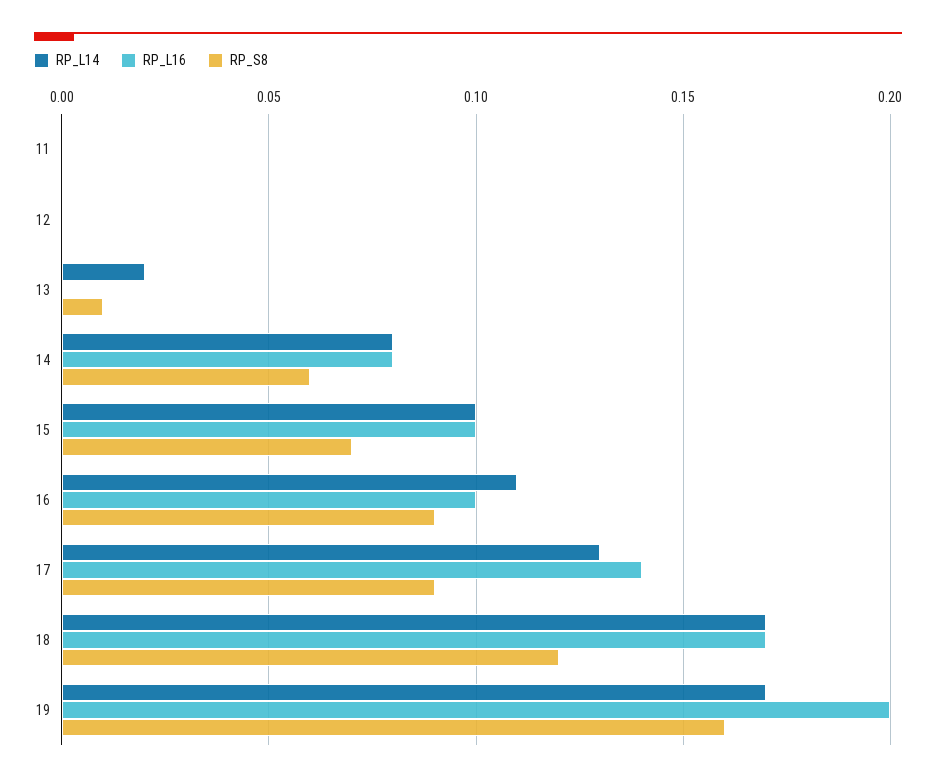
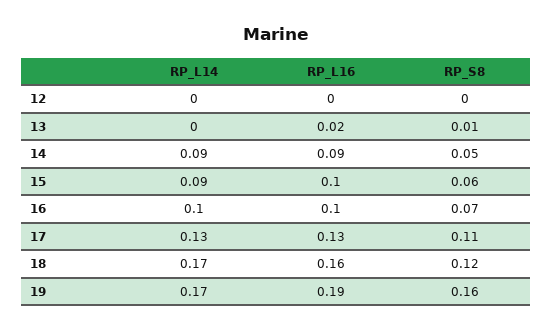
  {
    "RP_L14": {
-     "11": 0,
      "12": 0,
-     "13": 0.02,
+     "13": 0,
-     "14": 0.08,
+     "14": 0.09,
-     "15": 0.1,
+     "15": 0.09,
-     "16": 0.11,
+     "16": 0.1,
      "17": 0.13,
      "18": 0.17,
      "19": 0.17
    },
    "RP_L16": {
-     "11": 0,
      "12": 0,
-     "13": 0,
+     "13": 0.02,
-     "14": 0.08,
+     "14": 0.09,
      "15": 0.1,
      "16": 0.1,
-     "17": 0.14,
+     "17": 0.13,
-     "18": 0.17,
+     "18": 0.16,
-     "19": 0.2
+     "19": 0.19
    },
    "RP_S8": {
-     "11": 0,
      "12": 0,
      "13": 0.01,
-     "14": 0.06,
+     "14": 0.05,
-     "15": 0.07,
+     "15": 0.06,
-     "16": 0.09,
+     "16": 0.07,
-     "17": 0.09,
+     "17": 0.11,
      "18": 0.12,
      "19": 0.16
    }
  }

